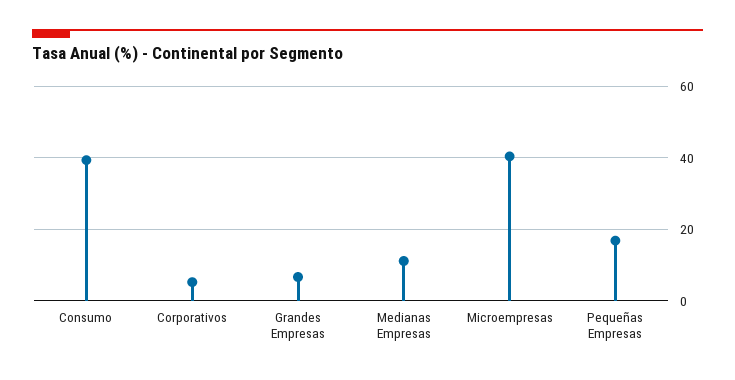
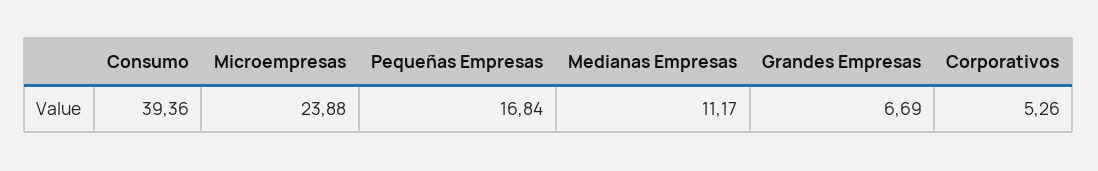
  {
    "Consumo": 39.36,
    "Corporativos": 5.26,
    "Grandes Empresas": 6.69,
    "Medianas Empresas": 11.17,
-   "Microempresas": 40,
+   "Microempresas": 23.88,
    "Pequeñas Empresas": 16.84
  }

